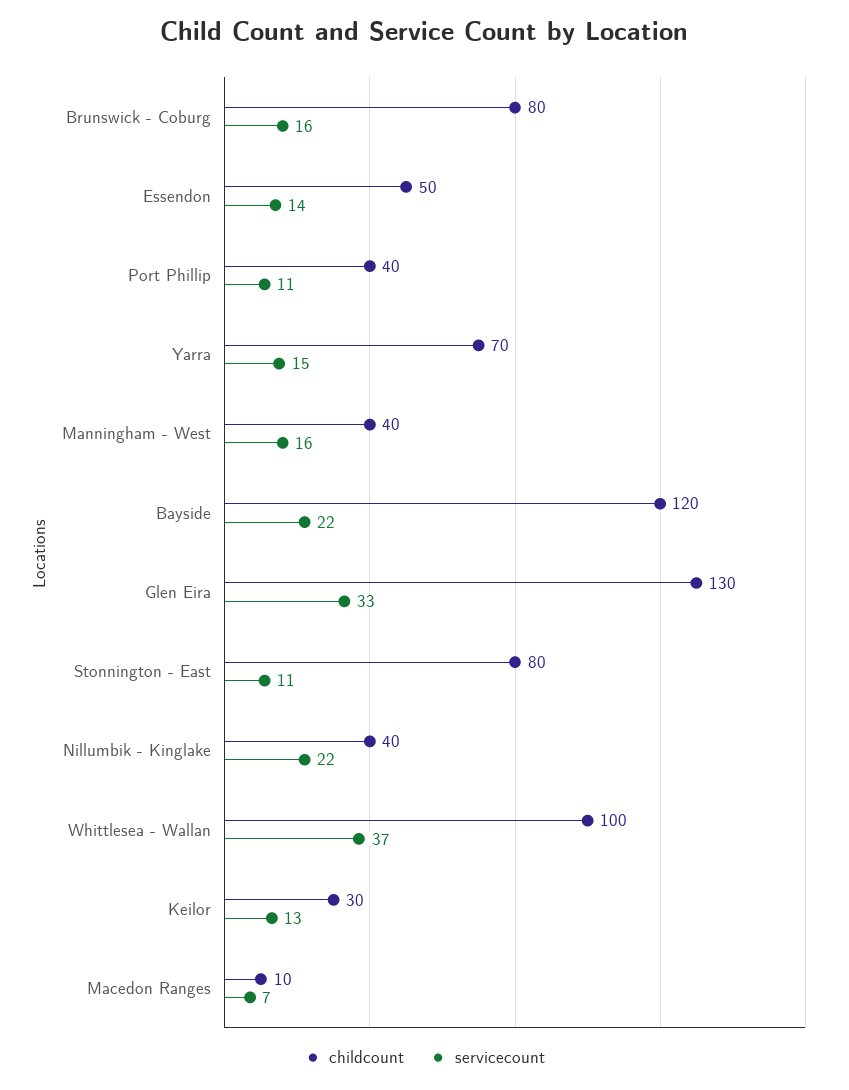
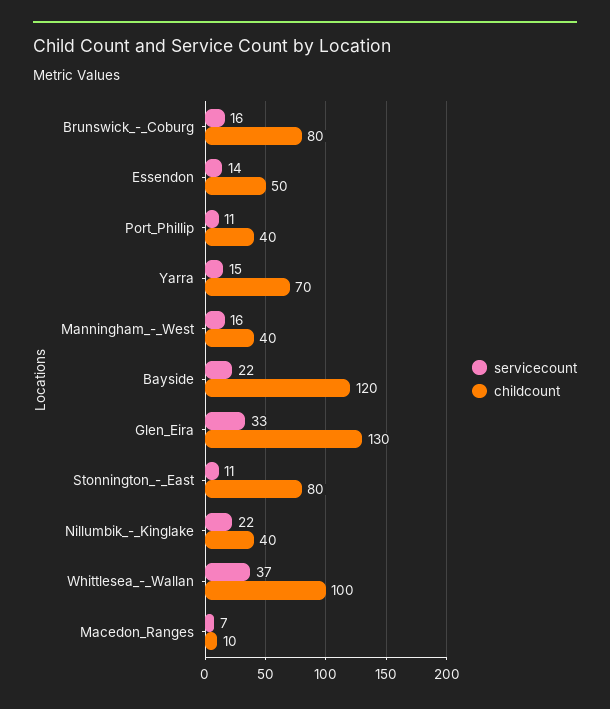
  {
    "childcount": {
      "Brunswick - Coburg": 80,
      "Essendon": 50,
      "Port Phillip": 40,
      "Yarra": 70,
      "Manningham - West": 40,
      "Bayside": 120,
      "Glen Eira": 130,
      "Stonnington - East": 80,
      "Nillumbik - Kinglake": 40,
      "Whittlesea - Wallan": 100,
-     "Keilor": 30,
      "Macedon Ranges": 10
    },
    "servicecount": {
      "Brunswick - Coburg": 16,
      "Essendon": 14,
      "Port Phillip": 11,
      "Yarra": 15,
      "Manningham - West": 16,
      "Bayside": 22,
      "Glen Eira": 33,
      "Stonnington - East": 11,
      "Nillumbik - Kinglake": 22,
      "Whittlesea - Wallan": 37,
-     "Keilor": 13,
      "Macedon Ranges": 7
    }
  }

